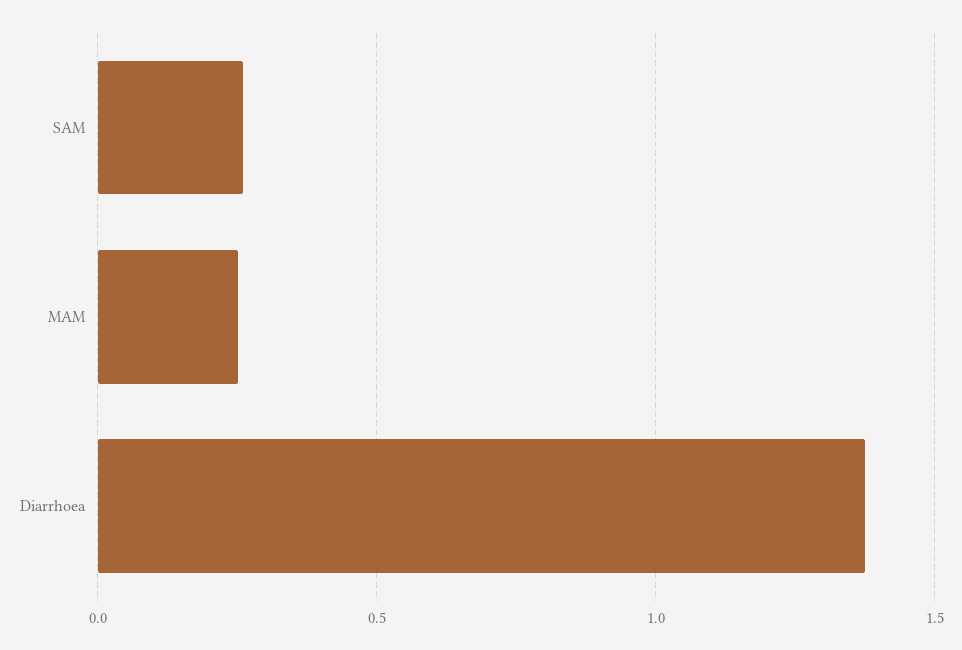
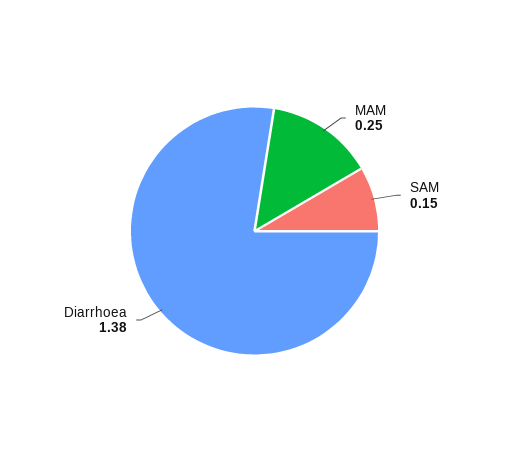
  {
-   "SAM": 0.25,
+   "SAM": 0.15,
    "MAM": 0.25,
    "Diarrhoea": 1.38
  }

